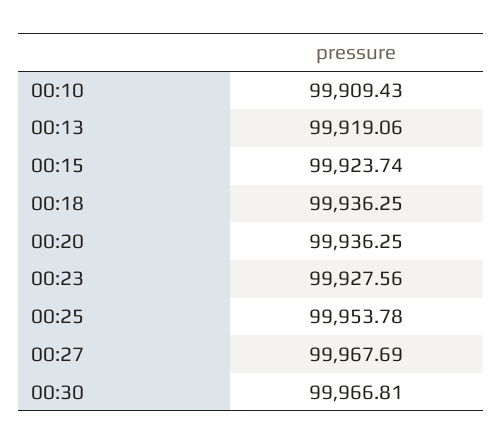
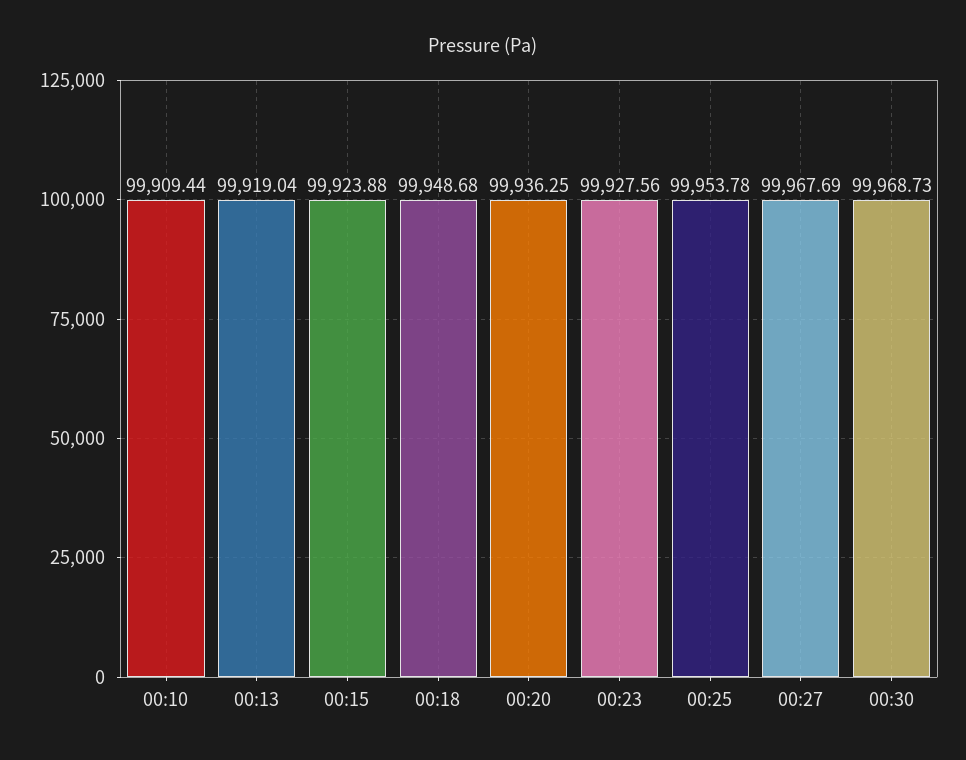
  {
-   "00:10": 99909.43,
+   "00:10": 99909.44,
-   "00:13": 99919.06,
+   "00:13": 99919.04,
-   "00:15": 99923.74,
+   "00:15": 99923.88,
-   "00:18": 99936.25,
+   "00:18": 99948.68,
    "00:20": 99936.25,
    "00:23": 99927.56,
    "00:25": 99953.78,
    "00:27": 99967.69,
-   "00:30": 99966.81
+   "00:30": 99968.73
  }

